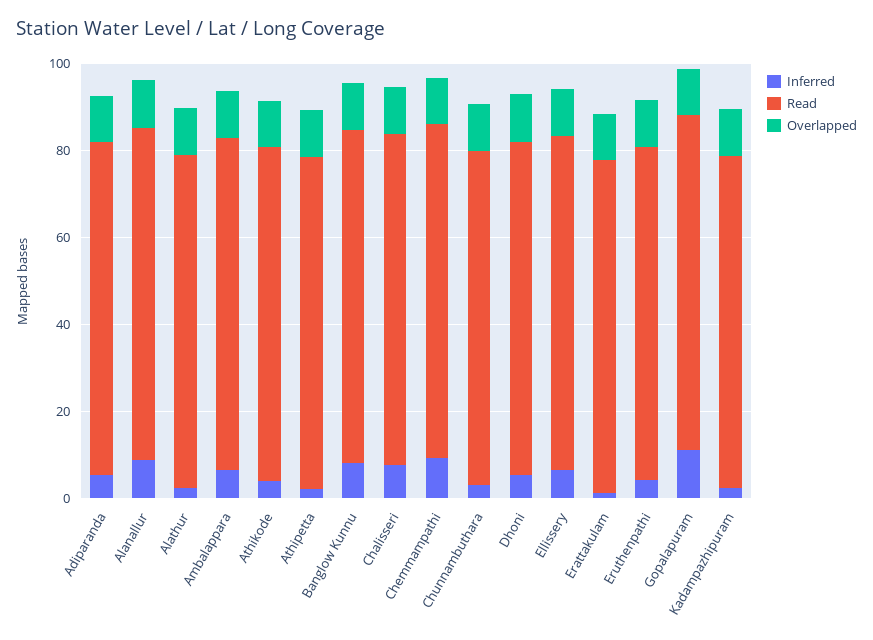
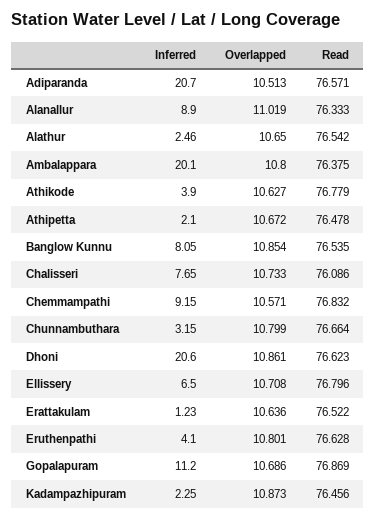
  {
    "Inferred": {
-     "Adiparanda": 5,
+     "Adiparanda": 20.7,
      "Alanallur": 8.9,
      "Alathur": 2.46,
-     "Ambalappara": 5,
+     "Ambalappara": 20.1,
      "Athikode": 3.9,
      "Athipetta": 2.1,
      "Banglow Kunnu": 8.05,
      "Chalisseri": 7.65,
      "Chemmampathi": 9.15,
      "Chunnambuthara": 3.15,
-     "Dhoni": 5,
+     "Dhoni": 20.6,
      "Ellissery": 6.5,
      "Erattakulam": 1.23,
      "Eruthenpathi": 4.1,
      "Gopalapuram": 11.2,
      "Kadampazhipuram": 2.25
    },
    "Read": {
      "Adiparanda": 76.571,
      "Alanallur": 76.333,
      "Alathur": 76.542,
      "Ambalappara": 76.375,
      "Athikode": 76.779,
      "Athipetta": 76.478,
      "Banglow Kunnu": 76.535,
      "Chalisseri": 76.086,
      "Chemmampathi": 76.832,
      "Chunnambuthara": 76.664,
      "Dhoni": 76.623,
      "Ellissery": 76.796,
      "Erattakulam": 76.522,
      "Eruthenpathi": 76.628,
      "Gopalapuram": 76.869,
      "Kadampazhipuram": 76.456
    },
    "Overlapped": {
      "Adiparanda": 10.513,
      "Alanallur": 11.019,
      "Alathur": 10.65,
      "Ambalappara": 10.8,
      "Athikode": 10.627,
      "Athipetta": 10.672,
      "Banglow Kunnu": 10.854,
      "Chalisseri": 10.733,
      "Chemmampathi": 10.571,
      "Chunnambuthara": 10.799,
      "Dhoni": 10.861,
      "Ellissery": 10.708,
      "Erattakulam": 10.636,
      "Eruthenpathi": 10.801,
      "Gopalapuram": 10.686,
      "Kadampazhipuram": 10.873
    }
  }

